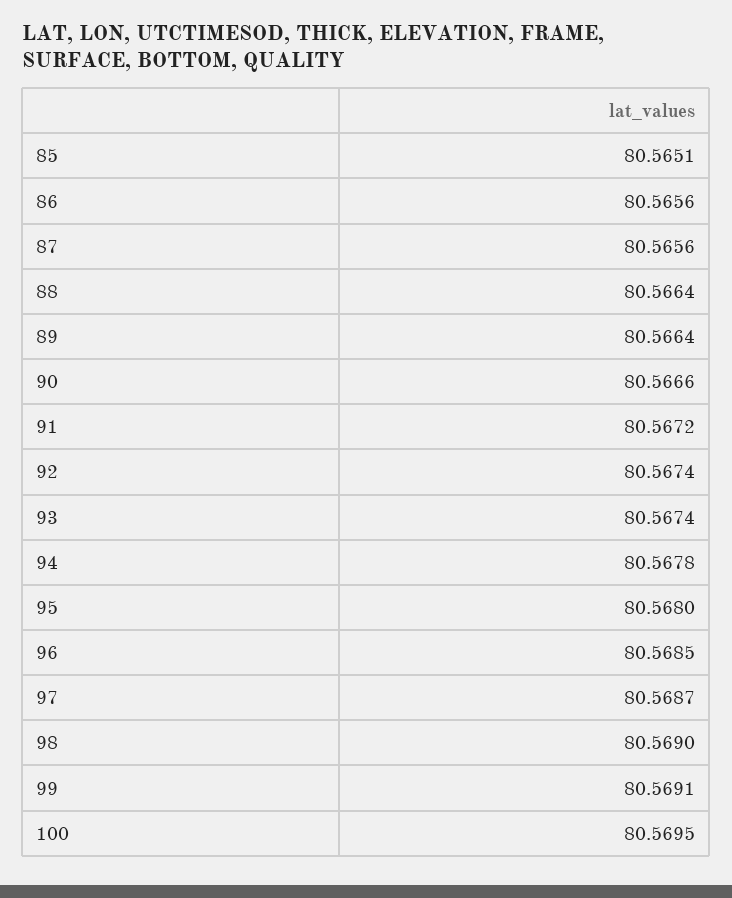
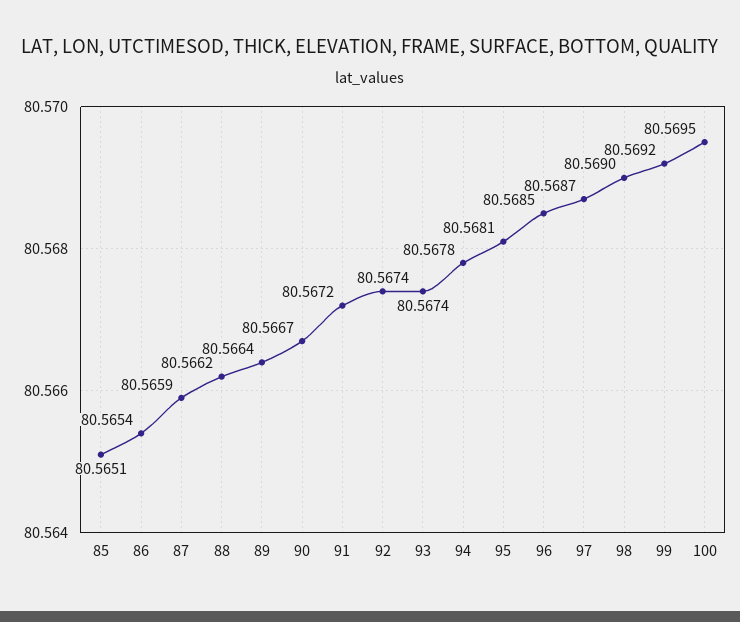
  {
    "85": 80.5651,
-   "86": 80.5656,
+   "86": 80.5654,
-   "87": 80.5656,
+   "87": 80.5659,
-   "88": 80.5664,
+   "88": 80.5662,
    "89": 80.5664,
-   "90": 80.5666,
+   "90": 80.5667,
    "91": 80.5672,
    "92": 80.5674,
    "93": 80.5674,
    "94": 80.5678,
-   "95": 80.568,
+   "95": 80.5681,
    "96": 80.5685,
    "97": 80.5687,
    "98": 80.569,
-   "99": 80.5691,
+   "99": 80.5692,
    "100": 80.5695
  }

